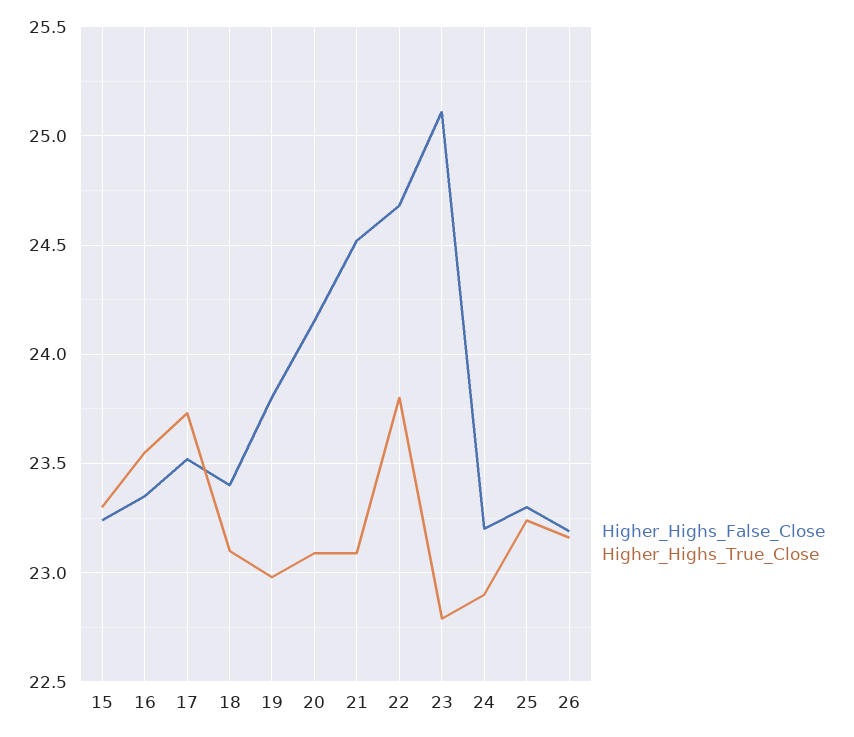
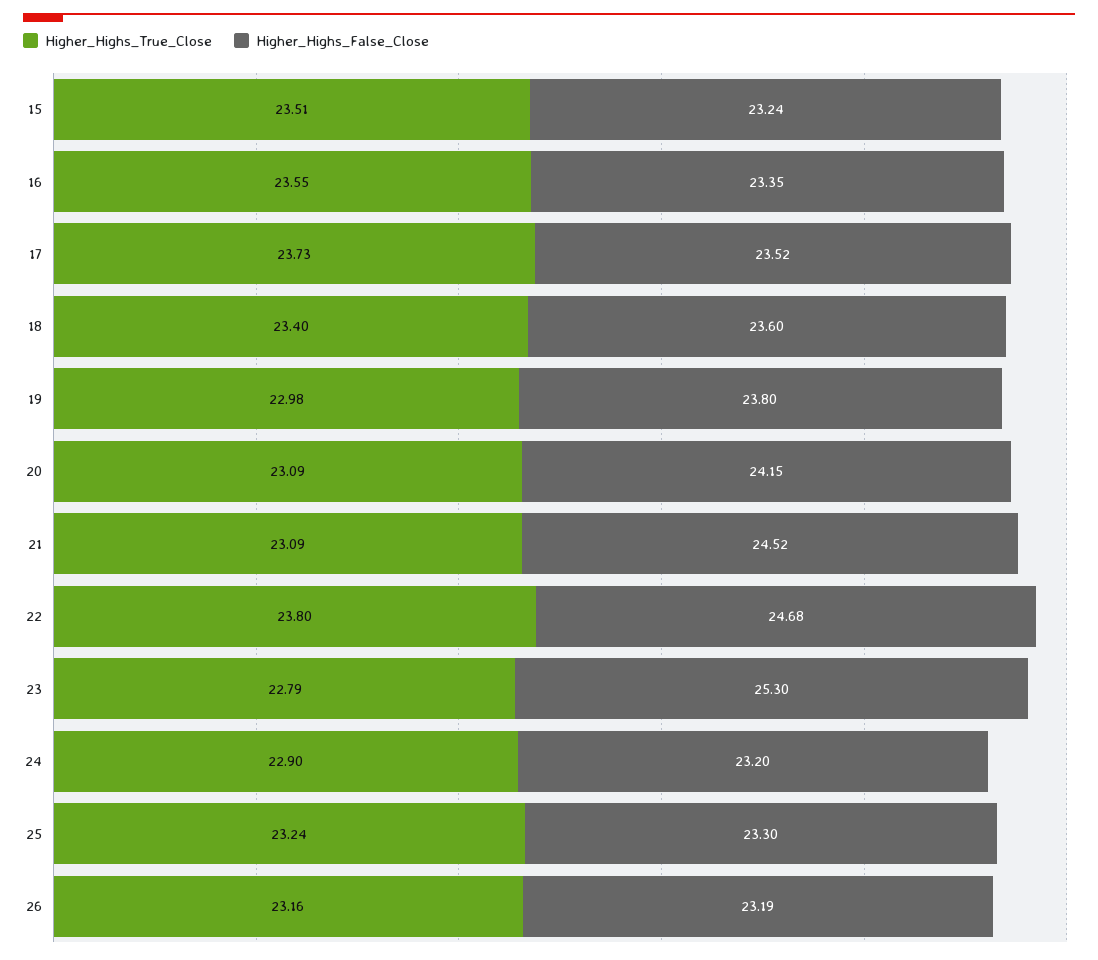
  {
    "Higher_Highs_False_Close": {
      "15": 23.24,
      "16": 23.35,
      "17": 23.52,
-     "18": 23.4,
+     "18": 23.6,
      "19": 23.8,
      "20": 24.15,
      "21": 24.52,
      "22": 24.68,
-     "23": 25.1,
+     "23": 25.3,
      "24": 23.2,
      "25": 23.3,
      "26": 23.19
    },
    "Higher_Highs_True_Close": {
-     "15": 23.3,
+     "15": 23.51,
      "16": 23.55,
      "17": 23.73,
-     "18": 23.1,
+     "18": 23.4,
      "19": 22.98,
      "20": 23.09,
      "21": 23.09,
      "22": 23.8,
      "23": 22.79,
      "24": 22.9,
      "25": 23.24,
      "26": 23.16
    }
  }

